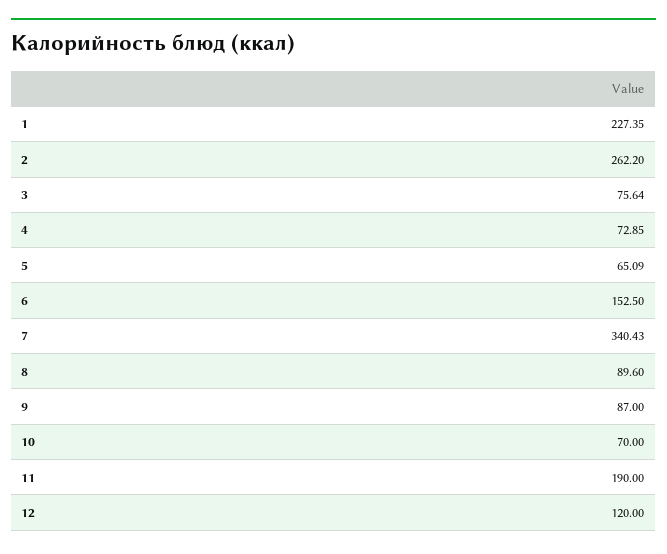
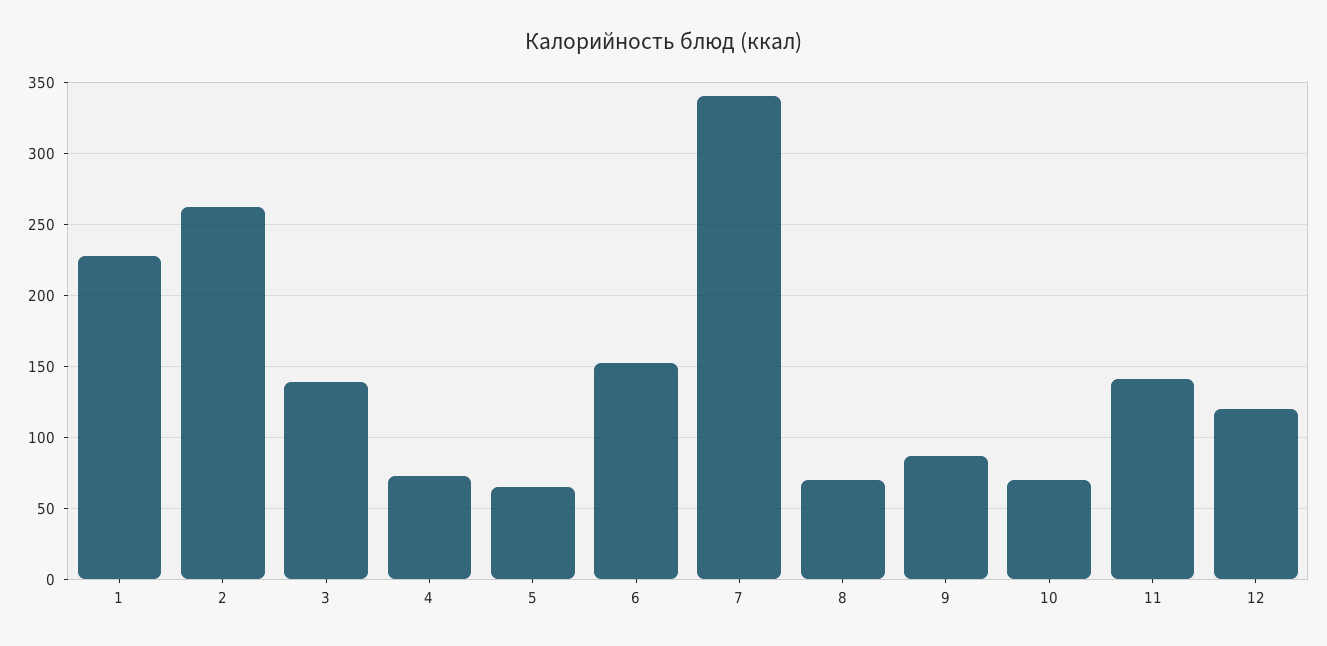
  {
    "1": 227.35,
    "2": 262.2,
-   "3": 75.64,
+   "3": 140,
    "4": 72.85,
    "5": 65.09,
    "6": 152.5,
    "7": 340.43,
-   "8": 89.6,
+   "8": 70,
    "9": 87,
    "10": 70,
-   "11": 190,
+   "11": 140,
    "12": 120
  }

